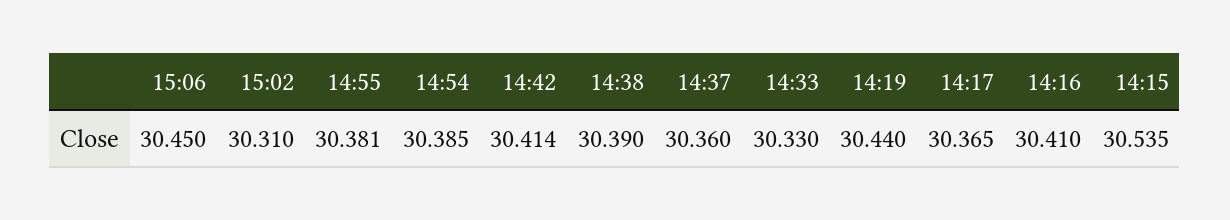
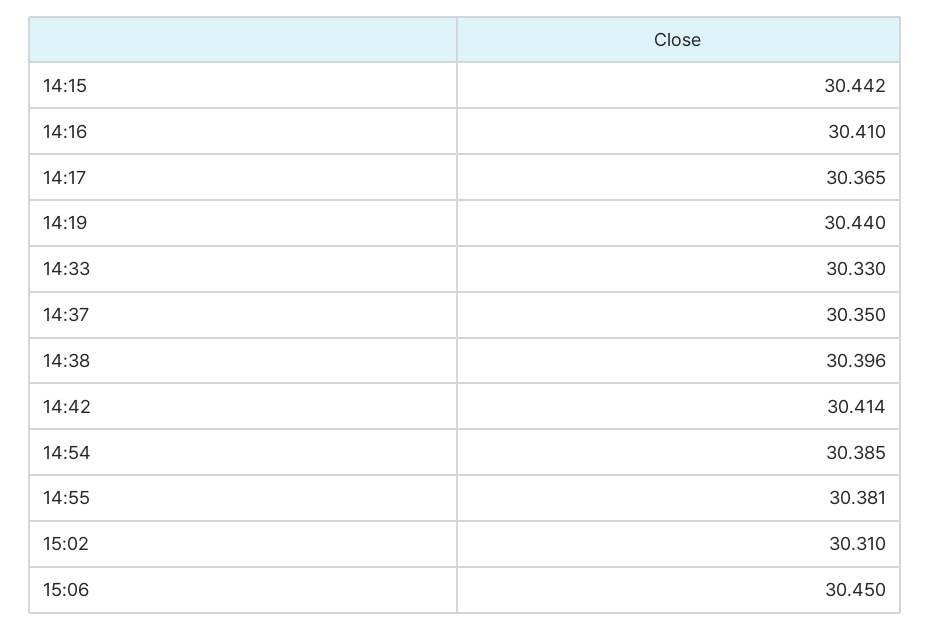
  {
    "15:06": 30.45,
    "15:02": 30.31,
    "14:55": 30.381,
    "14:54": 30.385,
    "14:42": 30.414,
-   "14:38": 30.39,
+   "14:38": 30.396,
-   "14:37": 30.36,
+   "14:37": 30.35,
    "14:33": 30.33,
    "14:19": 30.44,
    "14:17": 30.365,
    "14:16": 30.41,
-   "14:15": 30.535
+   "14:15": 30.442
  }

